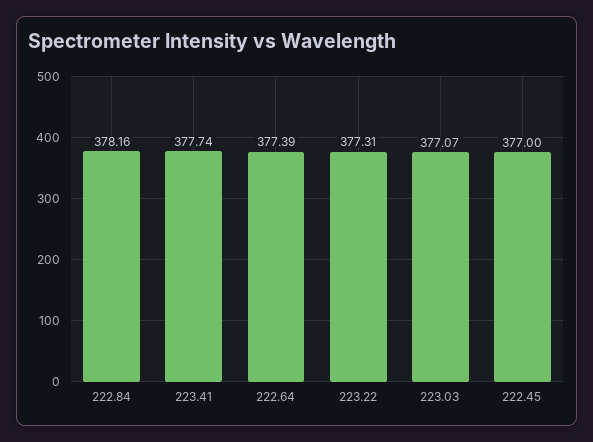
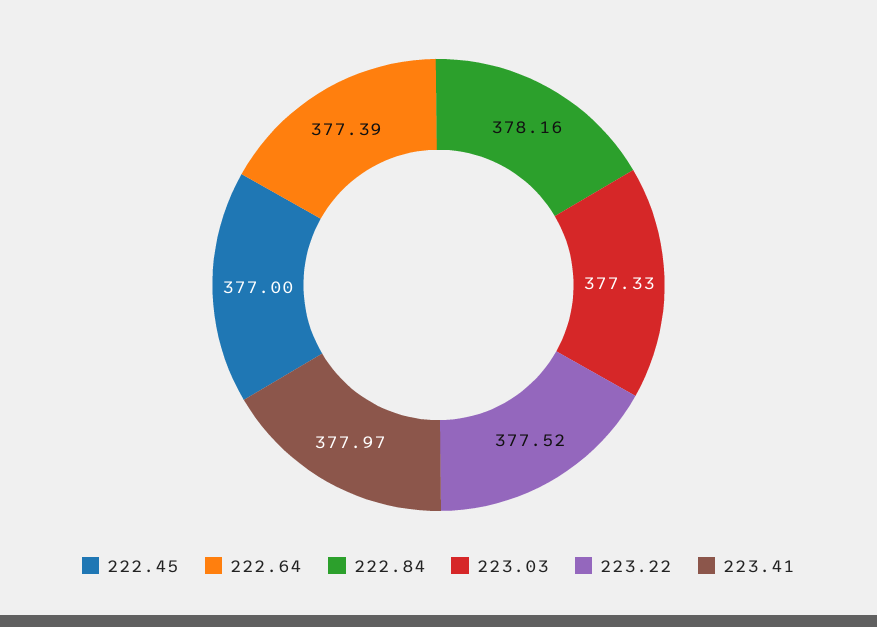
  {
    "222.84": 378.16,
-   "223.41": 377.74,
+   "223.41": 377.97,
    "222.64": 377.39,
-   "223.22": 377.31,
+   "223.22": 377.52,
-   "223.03": 377.07,
+   "223.03": 377.33,
    "222.45": 377
  }

